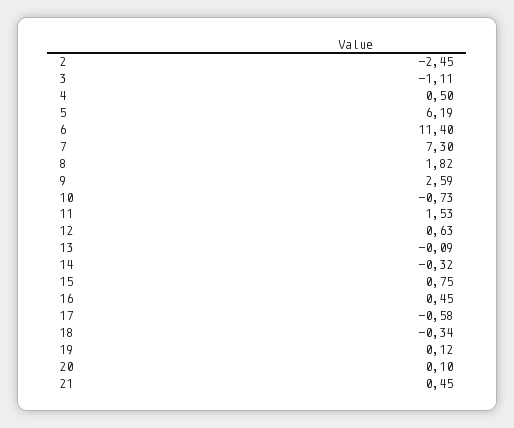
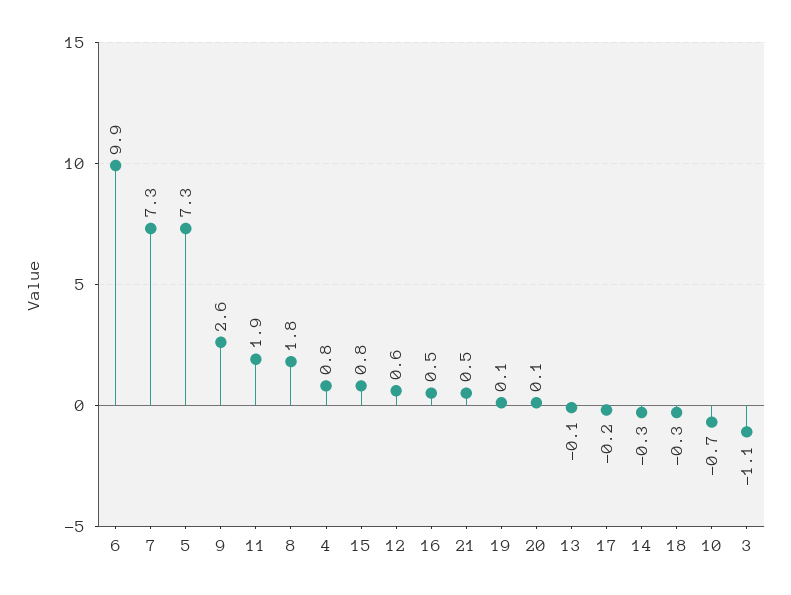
  {
-   "2": -2.45,
    "3": -1.11,
-   "4": 0.5,
+   "4": 0.8,
-   "5": 6.19,
+   "5": 7.3,
-   "6": 11.4,
+   "6": 9.9,
    "7": 7.3,
    "8": 1.82,
    "9": 2.59,
    "10": -0.73,
-   "11": 1.53,
+   "11": 1.9,
    "12": 0.63,
    "13": -0.09,
    "14": -0.32,
    "15": 0.75,
    "16": 0.45,
-   "17": -0.58,
+   "17": -0.2,
    "18": -0.34,
    "19": 0.12,
    "20": 0.1,
    "21": 0.45
  }

